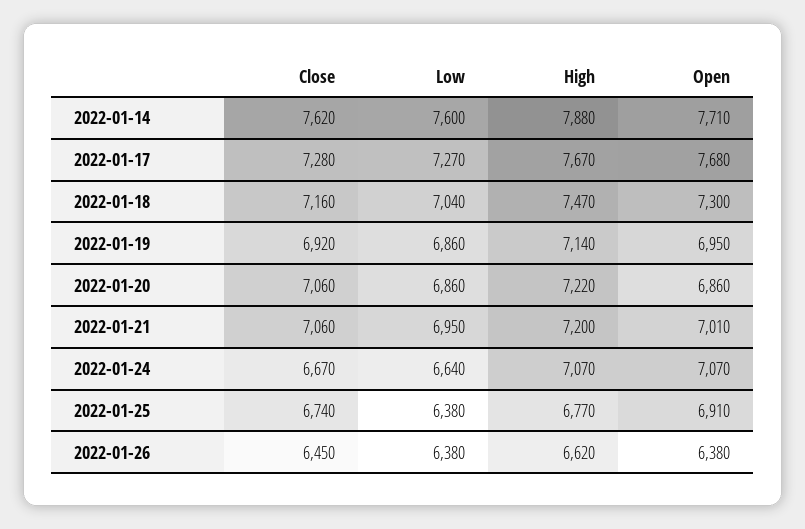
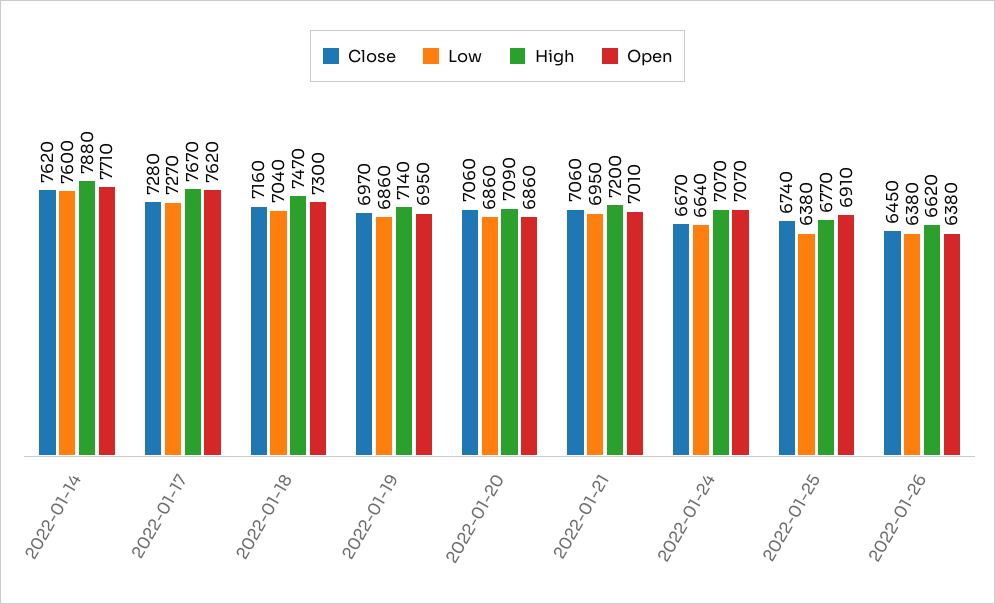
  {
    "Close": {
      "2022-01-14": 7620,
      "2022-01-17": 7280,
      "2022-01-18": 7160,
-     "2022-01-19": 6920,
+     "2022-01-19": 6970,
      "2022-01-20": 7060,
      "2022-01-21": 7060,
      "2022-01-24": 6670,
      "2022-01-25": 6740,
      "2022-01-26": 6450
    },
    "Low": {
      "2022-01-14": 7600,
      "2022-01-17": 7270,
      "2022-01-18": 7040,
      "2022-01-19": 6860,
      "2022-01-20": 6860,
      "2022-01-21": 6950,
      "2022-01-24": 6640,
      "2022-01-25": 6380,
      "2022-01-26": 6380
    },
    "High": {
      "2022-01-14": 7880,
      "2022-01-17": 7670,
      "2022-01-18": 7470,
      "2022-01-19": 7140,
-     "2022-01-20": 7220,
+     "2022-01-20": 7090,
      "2022-01-21": 7200,
      "2022-01-24": 7070,
      "2022-01-25": 6770,
      "2022-01-26": 6620
    },
    "Open": {
      "2022-01-14": 7710,
-     "2022-01-17": 7680,
+     "2022-01-17": 7620,
      "2022-01-18": 7300,
      "2022-01-19": 6950,
      "2022-01-20": 6860,
      "2022-01-21": 7010,
      "2022-01-24": 7070,
      "2022-01-25": 6910,
      "2022-01-26": 6380
    }
  }

